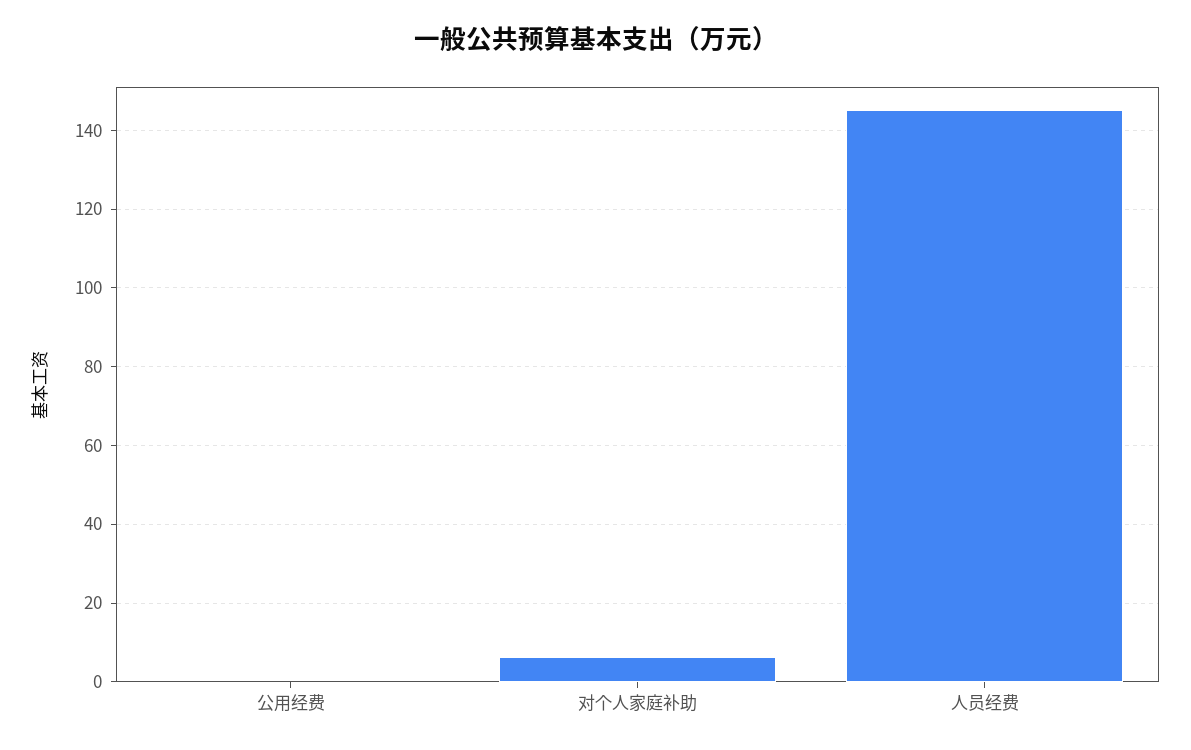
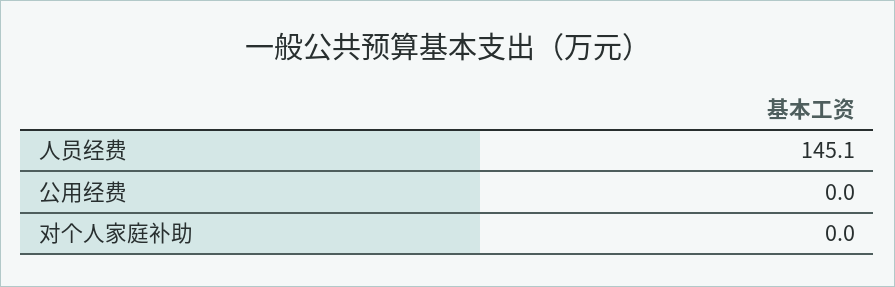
  {
    "公用经费": 0,
-   "对个人家庭补助": 6,
+   "对个人家庭补助": 0,
    "人员经费": 145.1
  }

